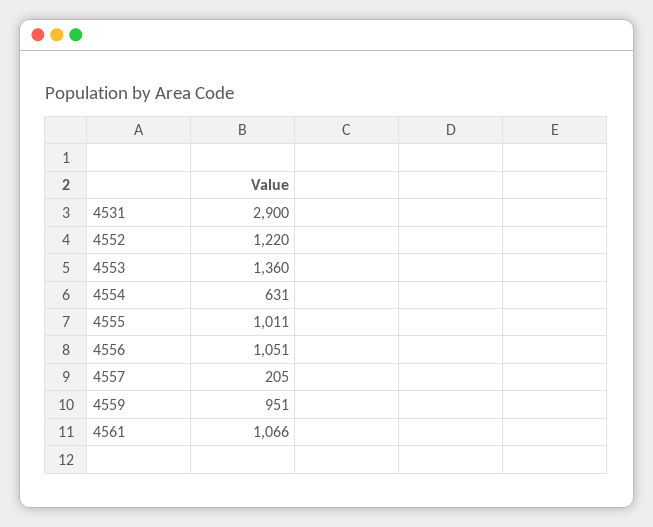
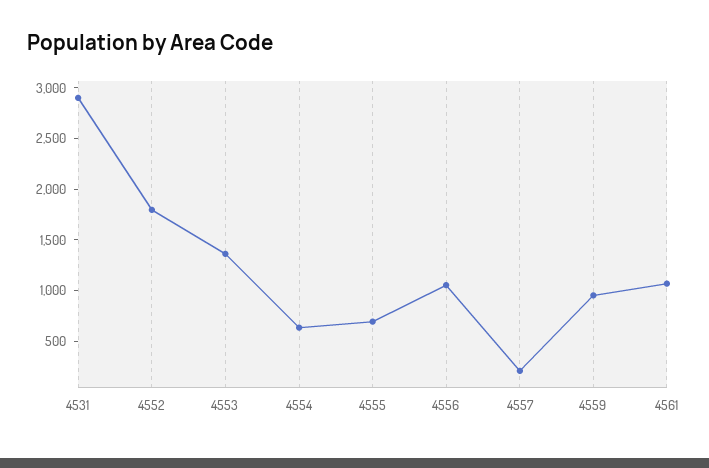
  {
    "4531": 2900,
-   "4552": 1220,
+   "4552": 1800,
    "4553": 1360,
    "4554": 631,
-   "4555": 1011,
+   "4555": 700,
    "4556": 1051,
    "4557": 205,
    "4559": 951,
    "4561": 1066
  }

